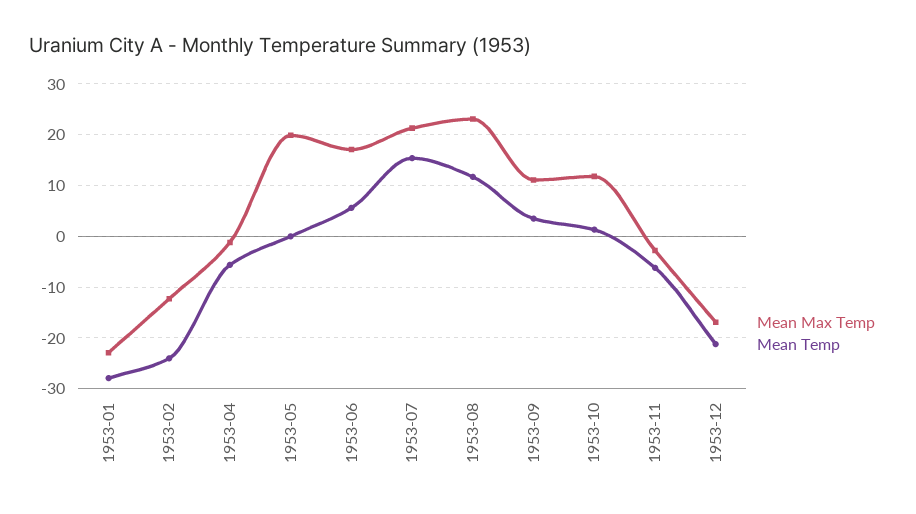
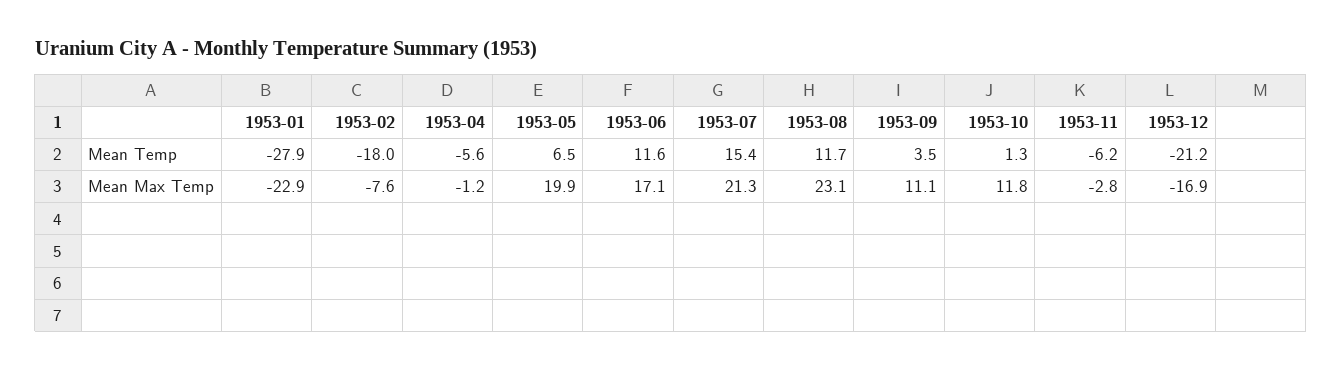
  {
    "Mean Max Temp": {
      "1953-01": -22.9,
-     "1953-02": -12,
+     "1953-02": -7.6,
      "1953-04": -1.2,
      "1953-05": 19.9,
      "1953-06": 17.1,
      "1953-07": 21.3,
      "1953-08": 23.1,
      "1953-09": 11.1,
      "1953-10": 11.8,
      "1953-11": -2.8,
      "1953-12": -16.9
    },
    "Mean Temp": {
      "1953-01": -27.9,
-     "1953-02": -24,
+     "1953-02": -18,
      "1953-04": -5.6,
-     "1953-05": 0,
+     "1953-05": 6.5,
-     "1953-06": 6,
+     "1953-06": 11.6,
      "1953-07": 15.4,
      "1953-08": 11.7,
      "1953-09": 3.5,
      "1953-10": 1.3,
      "1953-11": -6.2,
      "1953-12": -21.2
    }
  }

